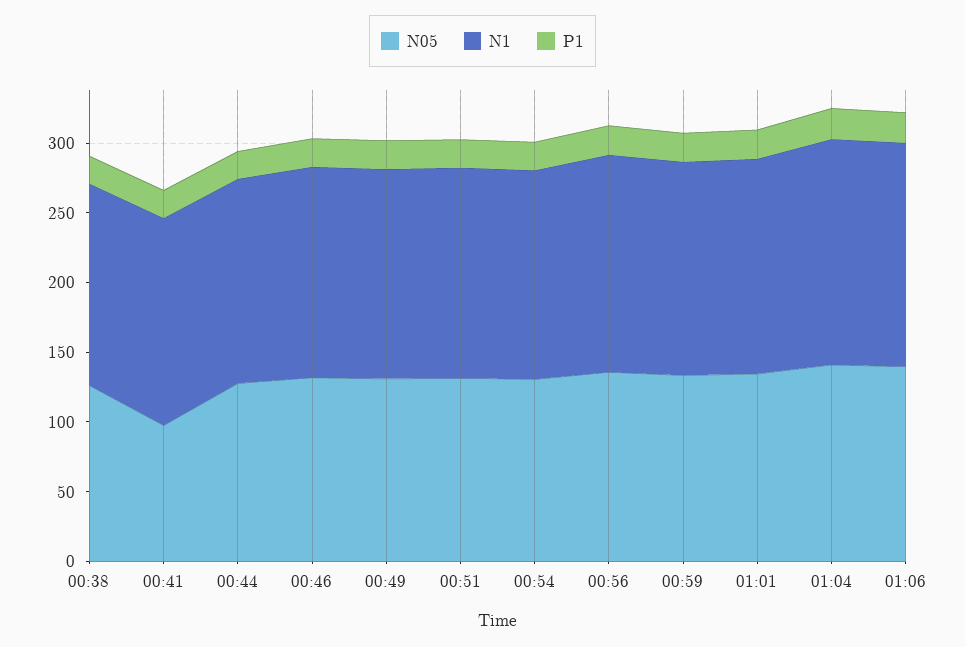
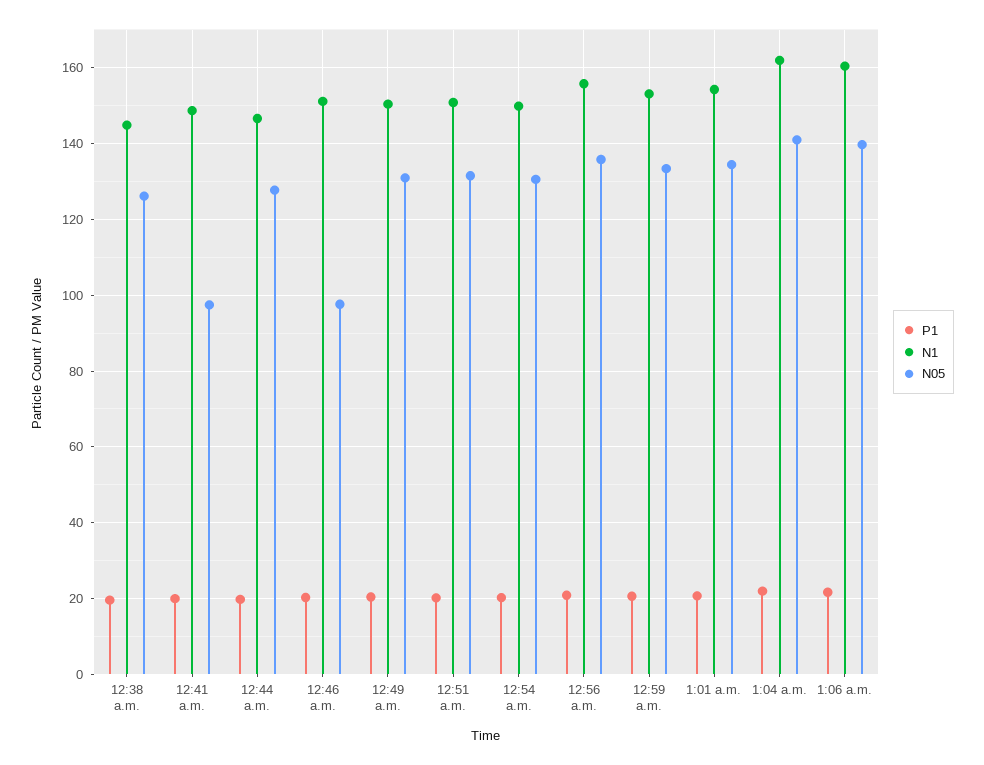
  {
    "N05": {
      "00:38": 126,
      "00:41": 98,
      "00:44": 128,
-     "00:46": 130,
+     "00:46": 98,
      "00:49": 130,
      "00:51": 132,
      "00:54": 130,
      "00:56": 136,
      "00:59": 134,
      "01:01": 134,
      "01:04": 140,
      "01:06": 140
    },
    "N1": {
      "00:38": 144,
      "00:41": 148,
      "00:44": 146,
      "00:46": 152,
      "00:49": 150,
      "00:51": 150,
      "00:54": 150,
      "00:56": 156,
      "00:59": 154,
      "01:01": 154,
      "01:04": 162,
      "01:06": 160
    },
    "P1": {
      "00:38": 20,
      "00:41": 20,
      "00:44": 20,
      "00:46": 20,
      "00:49": 20,
      "00:51": 20,
      "00:54": 20,
      "00:56": 20,
      "00:59": 20,
      "01:01": 20,
      "01:04": 22,
      "01:06": 22
    }
  }

